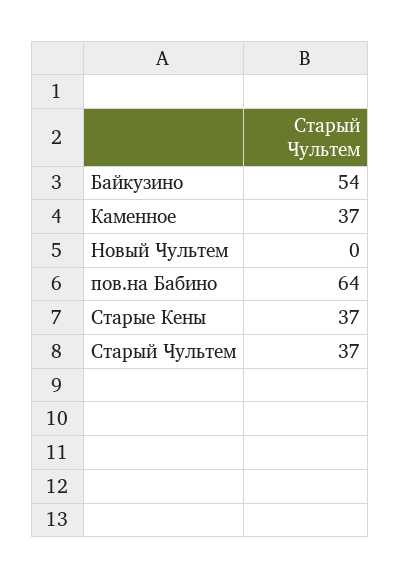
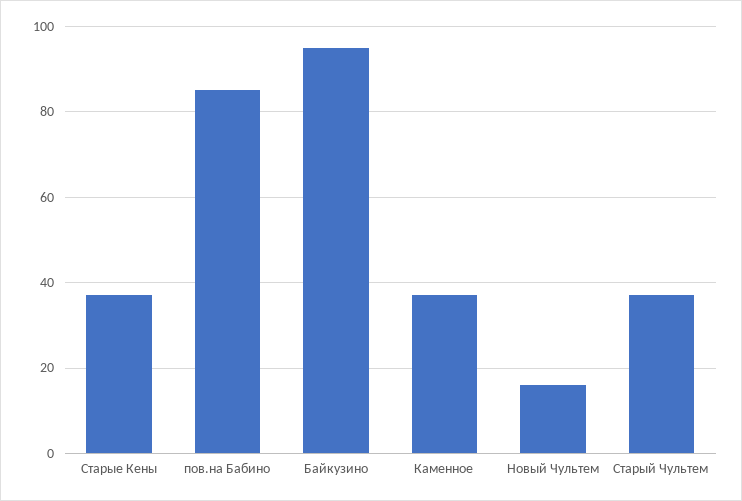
  {
-   "Байкузино": 54,
+   "Байкузино": 95,
    "Каменное": 37,
-   "Новый Чультем": 0,
+   "Новый Чультем": 15,
-   "пов.на Бабино": 64,
+   "пов.на Бабино": 85,
    "Старые Кены": 37,
    "Старый Чультем": 37
  }

